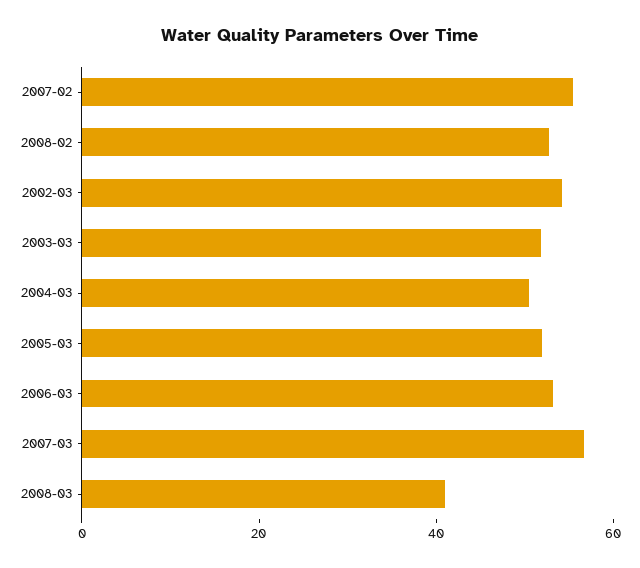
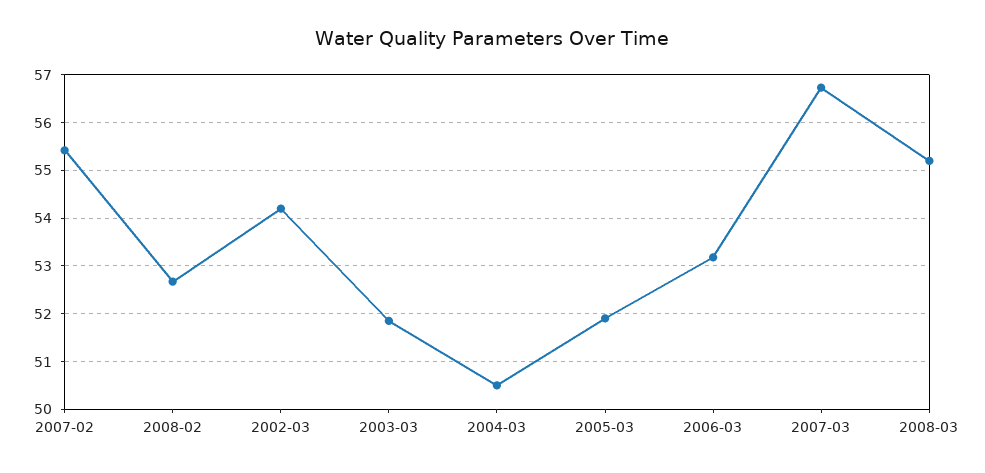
  {
    "2007-02": 55.4,
    "2008-02": 52.6,
    "2002-03": 54.2,
    "2003-03": 51.8,
    "2004-03": 50.6,
    "2005-03": 52,
    "2006-03": 53.2,
    "2007-03": 56.8,
-   "2008-03": 40
+   "2008-03": 55.2
  }

